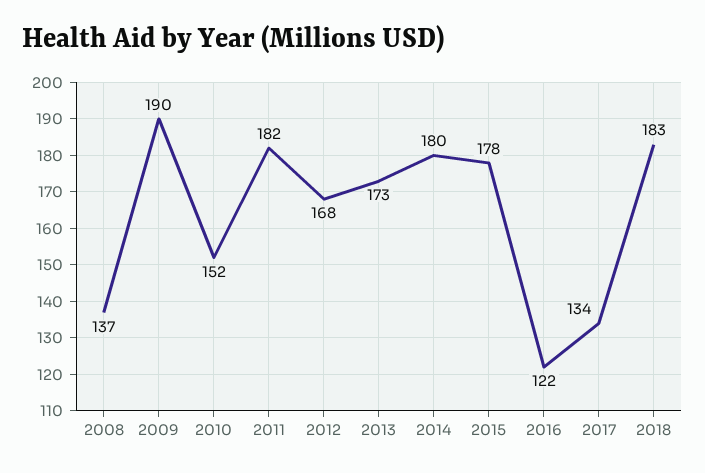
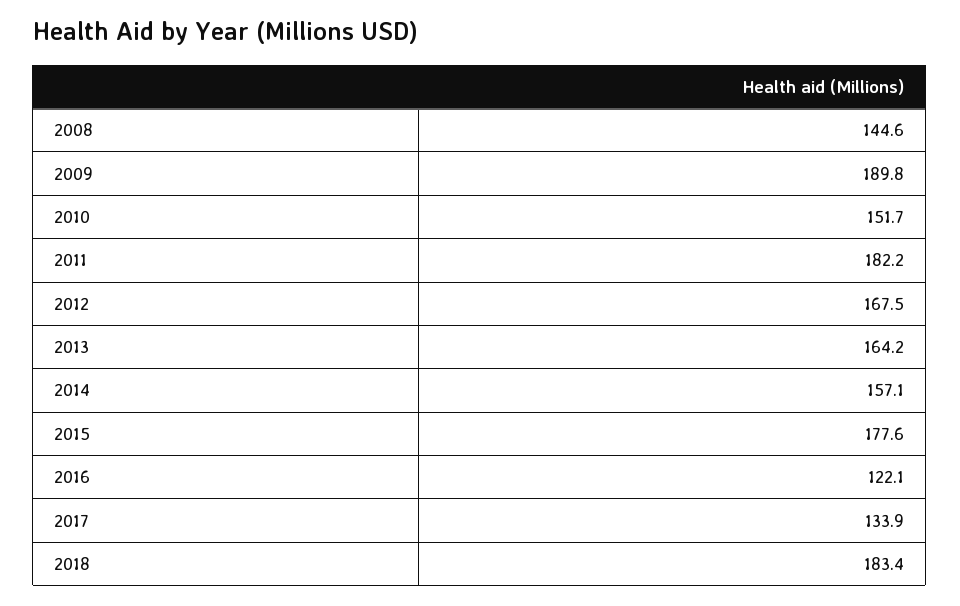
  {
-   "2008": 137,
+   "2008": 144.6,
    "2009": 189.8,
    "2010": 151.7,
    "2011": 182.2,
    "2012": 167.5,
-   "2013": 173,
+   "2013": 164.2,
-   "2014": 180,
+   "2014": 157.1,
    "2015": 177.6,
    "2016": 122.1,
    "2017": 133.9,
    "2018": 183.4
  }

